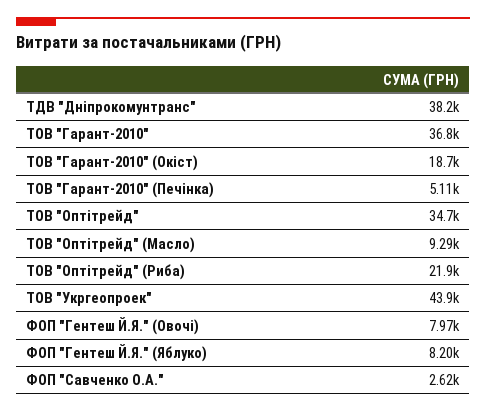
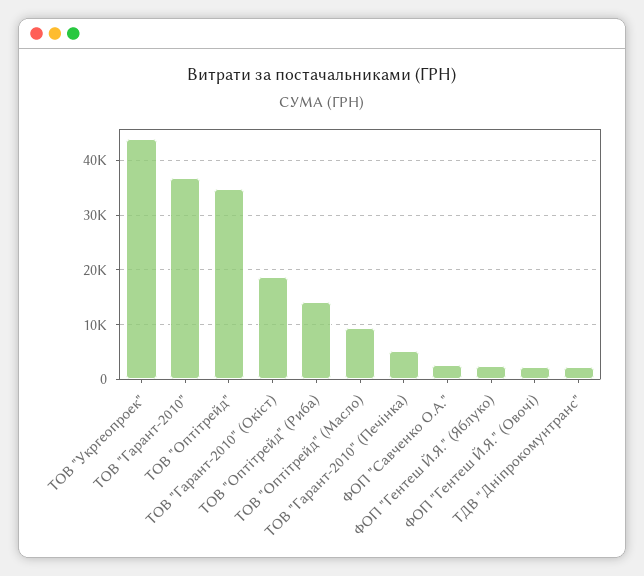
  {
-   "ТДВ \"Дніпрокомунтранс\"": 38200,
+   "ТДВ \"Дніпрокомунтранс\"": 2000,
    "ТОВ \"Гарант-2010\"": 36800,
    "ТОВ \"Гарант-2010\" (Окіст)": 18700,
    "ТОВ \"Гарант-2010\" (Печінка)": 5110,
    "ТОВ \"Оптітрейд\"": 34700,
    "ТОВ \"Оптітрейд\" (Масло)": 9290,
-   "ТОВ \"Оптітрейд\" (Риба)": 21900,
+   "ТОВ \"Оптітрейд\" (Риба)": 14000,
    "ТОВ \"Укргеопроек\"": 43900,
-   "ФОП \"Гентеш Й.Я.\" (Овочі)": 7970,
+   "ФОП \"Гентеш Й.Я.\" (Овочі)": 2000,
-   "ФОП \"Гентеш Й.Я.\" (Яблуко)": 8200,
+   "ФОП \"Гентеш Й.Я.\" (Яблуко)": 2000,
    "ФОП \"Савченко О.А.\"": 2620
  }

